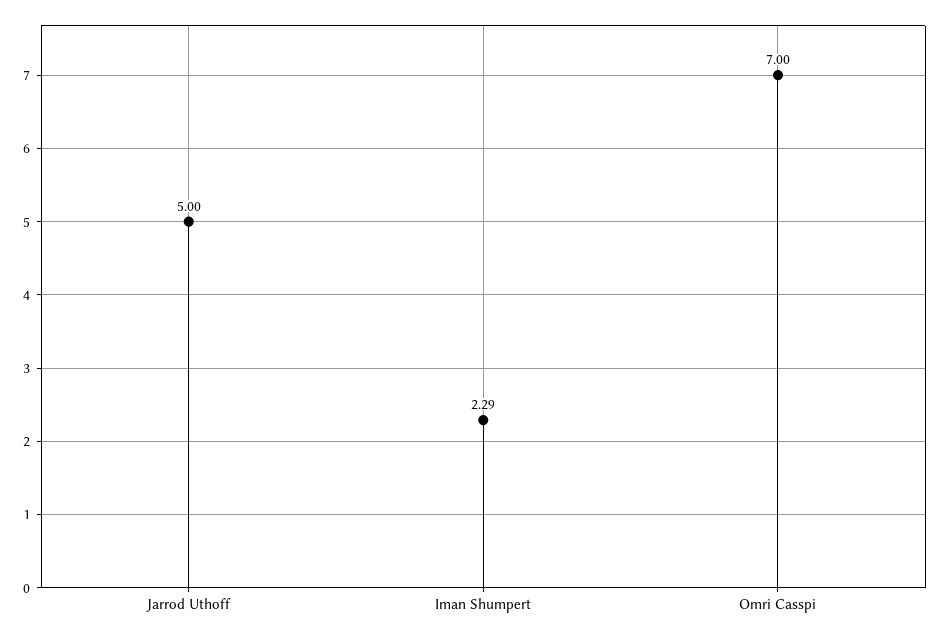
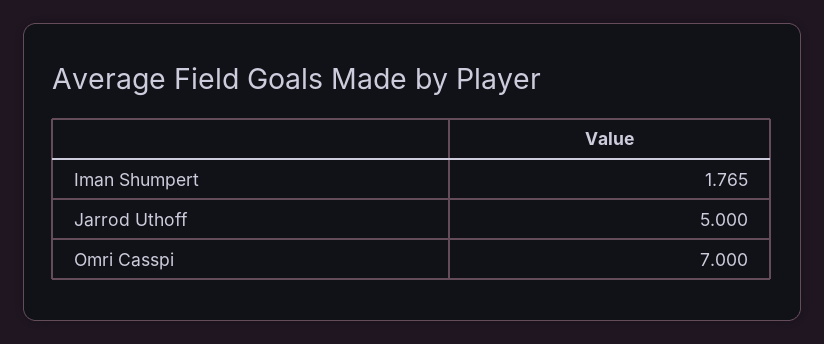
  {
    "Jarrod Uthoff": 5,
-   "Iman Shumpert": 2.29,
+   "Iman Shumpert": 1.765,
    "Omri Casspi": 7
  }

